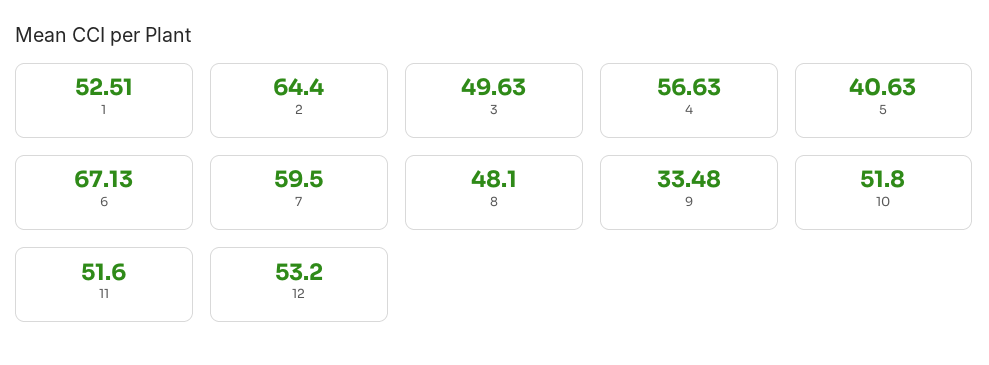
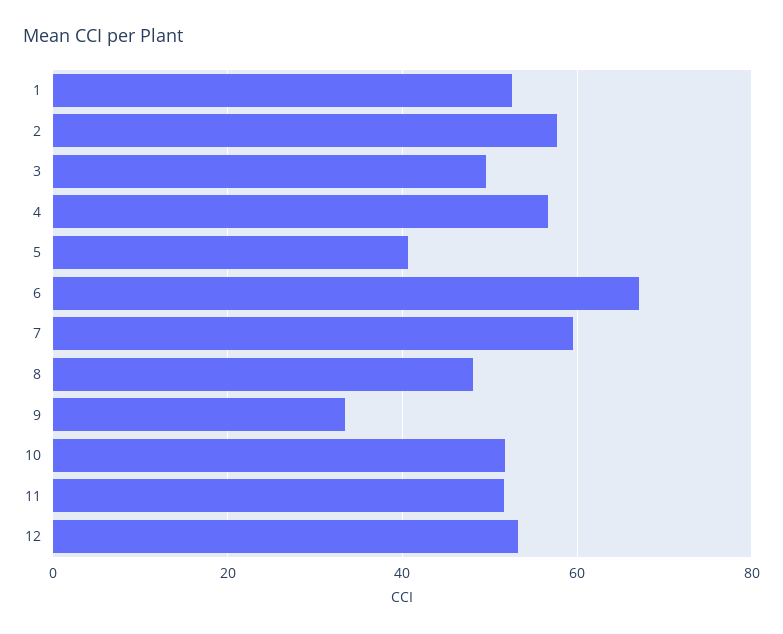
  {
    "1": 52.51,
-   "2": 64.4,
+   "2": 58,
    "3": 49.63,
    "4": 56.63,
    "5": 40.63,
    "6": 67.13,
    "7": 59.5,
    "8": 48.1,
    "9": 33.48,
    "10": 51.8,
    "11": 51.6,
    "12": 53.2
  }

